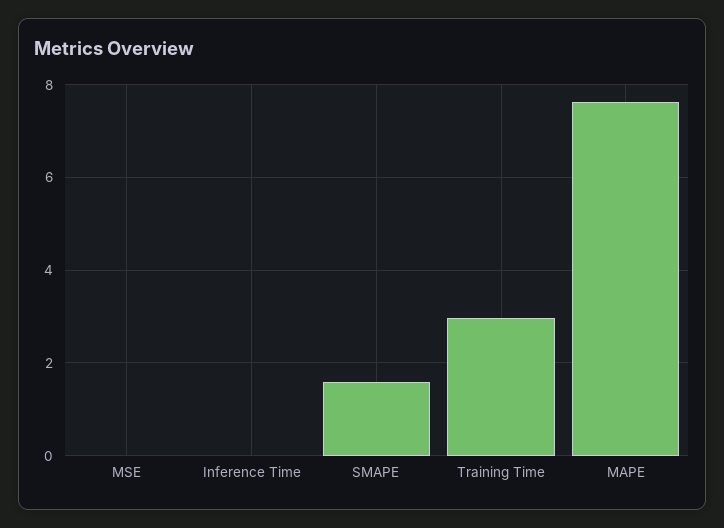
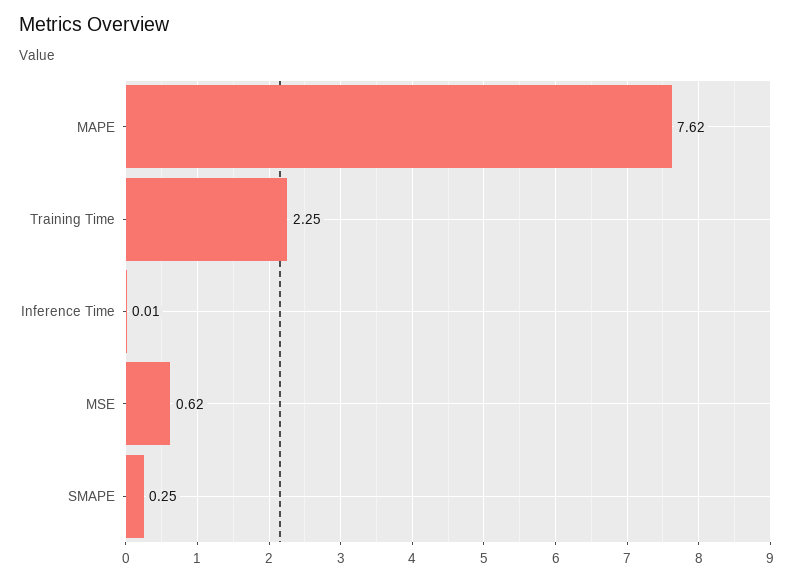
  {
-   "MSE": 0,
+   "MSE": 0.62,
    "Inference Time": 0.01,
-   "SMAPE": 1.6,
+   "SMAPE": 0.25,
-   "Training Time": 3,
+   "Training Time": 2.25,
    "MAPE": 7.62
  }

